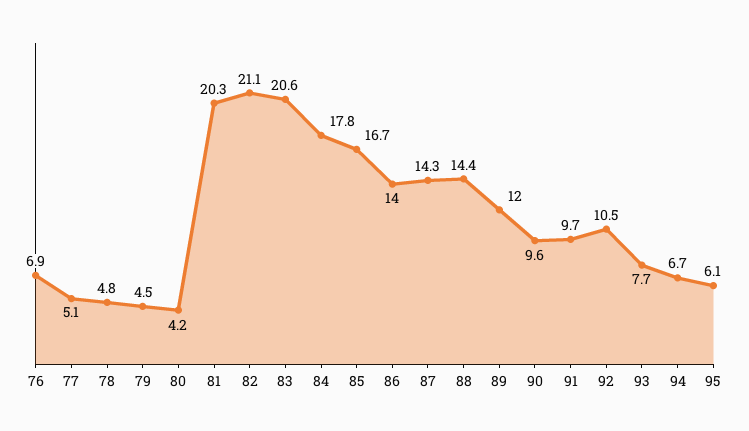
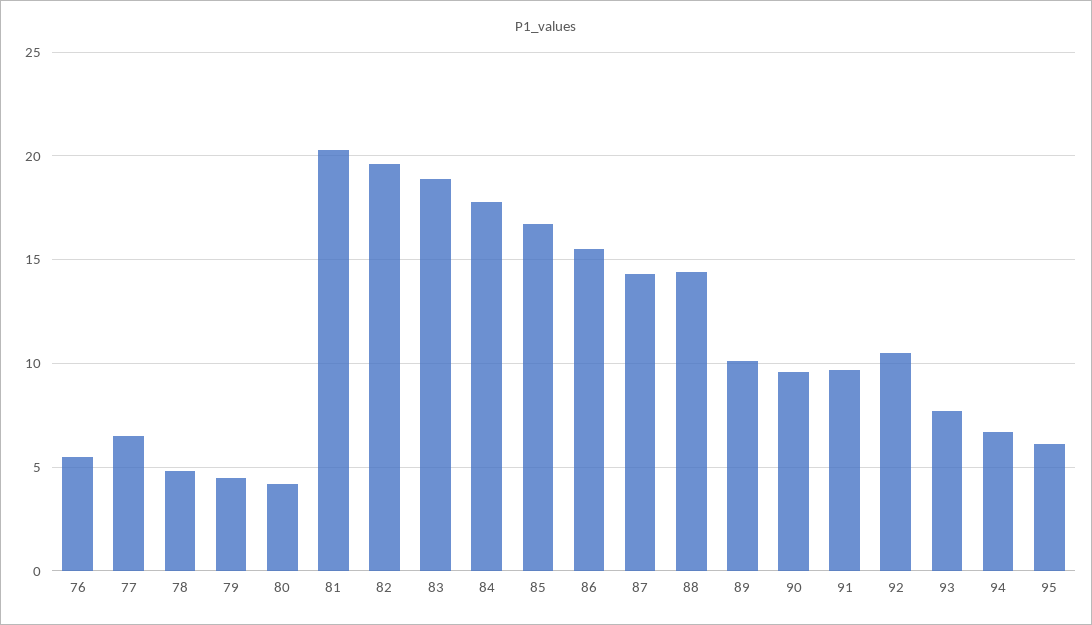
  {
-   "76": 6.9,
+   "76": 5.5,
-   "77": 5.1,
+   "77": 6.5,
    "78": 4.8,
    "79": 4.5,
    "80": 4.2,
    "81": 20.3,
-   "82": 21.1,
+   "82": 19.5,
-   "83": 20.6,
+   "83": 19,
    "84": 17.8,
    "85": 16.7,
-   "86": 14,
+   "86": 15.5,
    "87": 14.3,
    "88": 14.4,
-   "89": 12,
+   "89": 10,
    "90": 9.6,
    "91": 9.7,
    "92": 10.5,
    "93": 7.7,
    "94": 6.7,
    "95": 6.1
  }

